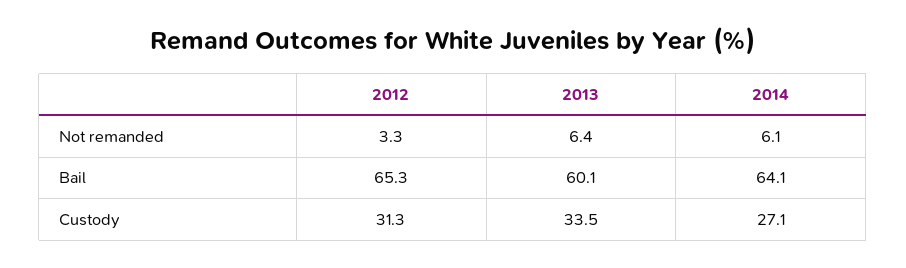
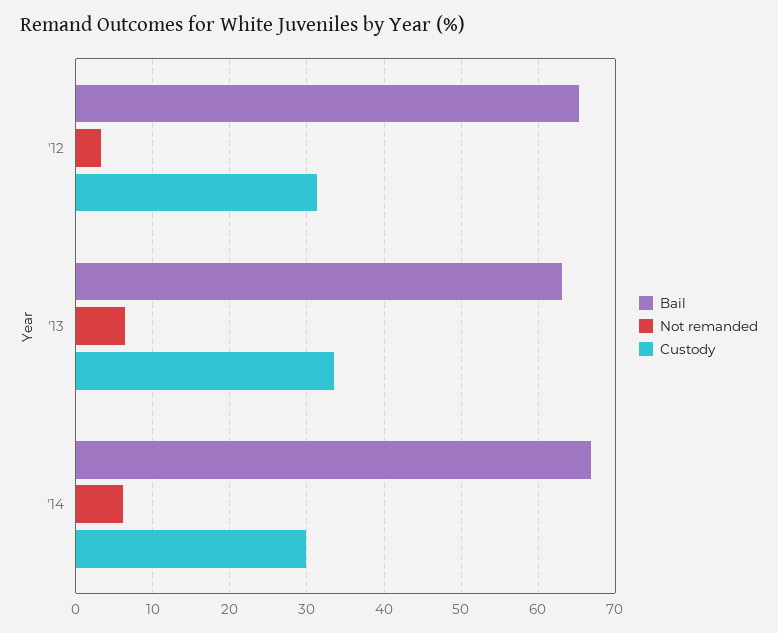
  {
    "Not remanded": {
      "2012": 3.3,
      "2013": 6.4,
      "2014": 6.1
    },
    "Bail": {
      "2012": 65.3,
-     "2013": 60.1,
+     "2013": 63,
-     "2014": 64.1
+     "2014": 67
    },
    "Custody": {
      "2012": 31.3,
      "2013": 33.5,
-     "2014": 27.1
+     "2014": 30
    }
  }

